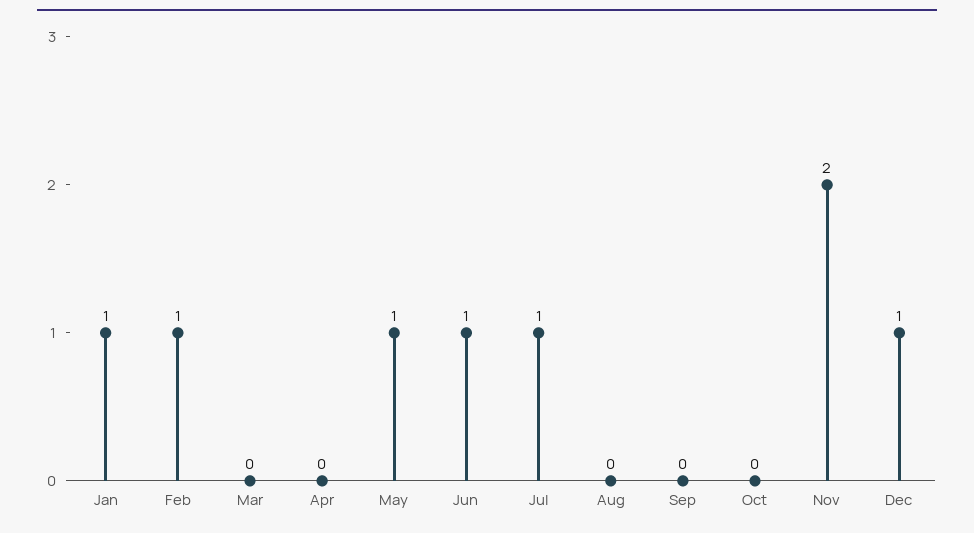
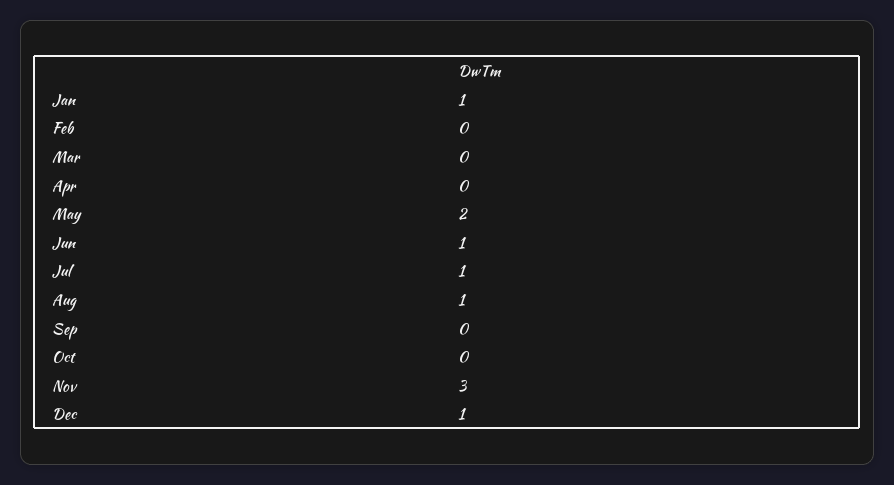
  {
    "Jan": 1,
-   "Feb": 1,
+   "Feb": 0,
    "Mar": 0,
    "Apr": 0,
-   "May": 1,
+   "May": 2,
    "Jun": 1,
    "Jul": 1,
-   "Aug": 0,
+   "Aug": 1,
    "Sep": 0,
    "Oct": 0,
-   "Nov": 2,
+   "Nov": 3,
    "Dec": 1
  }

